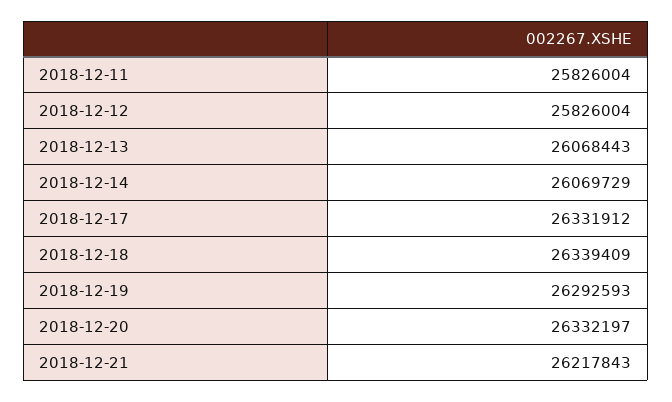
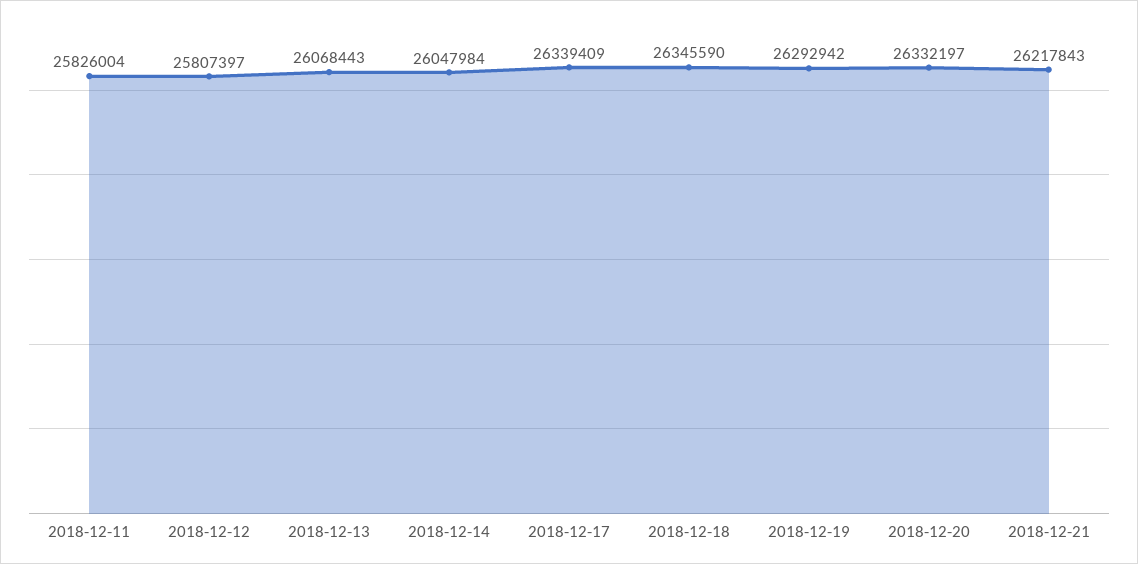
  {
    "2018-12-11": 25826004,
-   "2018-12-12": 25826004,
+   "2018-12-12": 25807397,
    "2018-12-13": 26068443,
-   "2018-12-14": 26069729,
+   "2018-12-14": 26047984,
-   "2018-12-17": 26331912,
+   "2018-12-17": 26339409,
-   "2018-12-18": 26339409,
+   "2018-12-18": 26345590,
-   "2018-12-19": 26292593,
+   "2018-12-19": 26292942,
    "2018-12-20": 26332197,
    "2018-12-21": 26217843
  }

